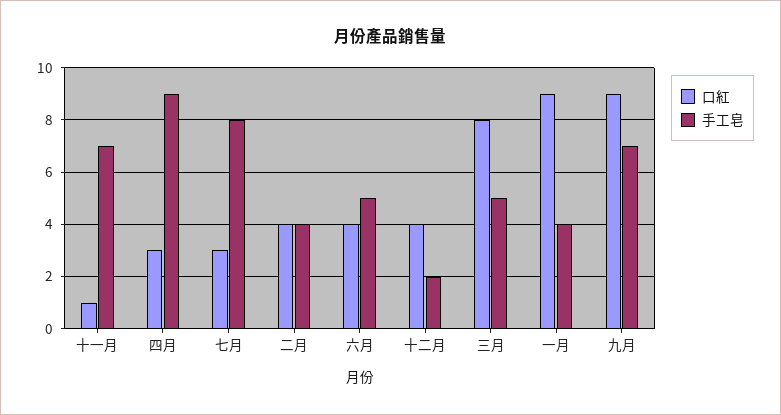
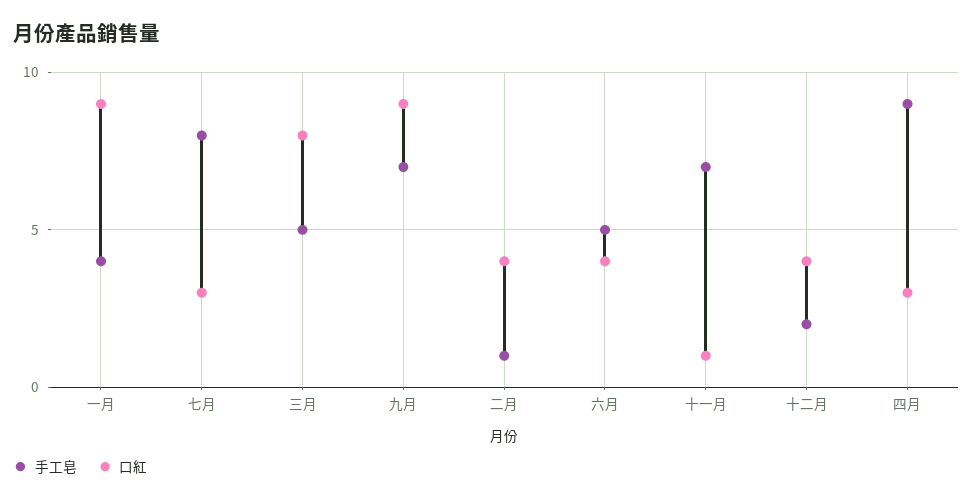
  {
    "口紅": {
      "十一月": 1,
      "四月": 3,
      "七月": 3,
      "二月": 4,
      "六月": 4,
      "十二月": 4,
      "三月": 8,
      "一月": 9,
      "九月": 9
    },
    "手工皂": {
      "十一月": 7,
      "四月": 9,
      "七月": 8,
-     "二月": 4,
+     "二月": 1,
      "六月": 5,
      "十二月": 2,
      "三月": 5,
      "一月": 4,
      "九月": 7
    }
  }

